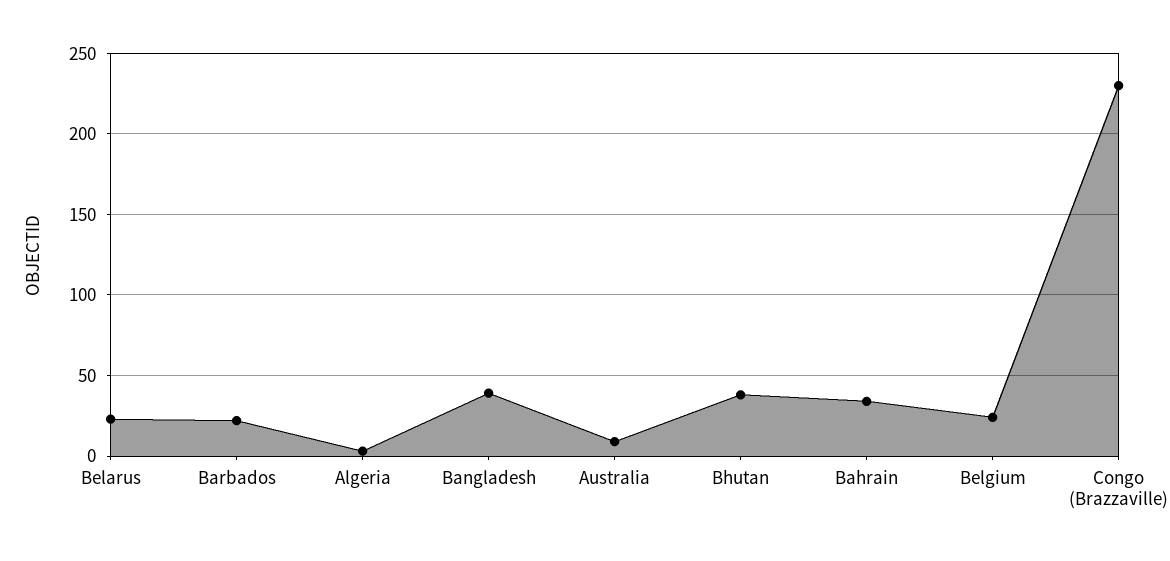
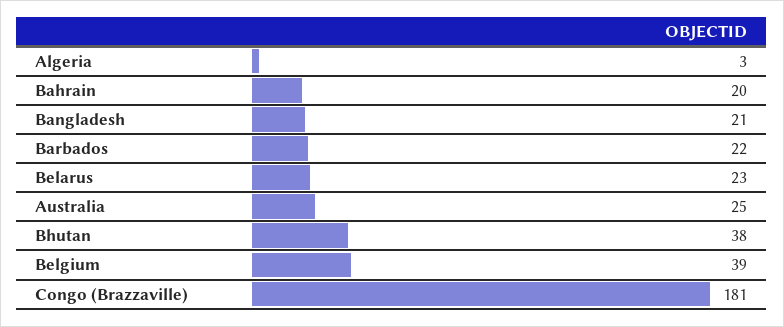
  {
    "Belarus": 23,
    "Barbados": 22,
    "Algeria": 3,
-   "Bangladesh": 40,
+   "Bangladesh": 21,
-   "Australia": 10,
+   "Australia": 25,
    "Bhutan": 38,
-   "Bahrain": 35,
+   "Bahrain": 20,
-   "Belgium": 25,
+   "Belgium": 39,
-   "Congo (Brazzaville)": 230
+   "Congo (Brazzaville)": 181
  }

